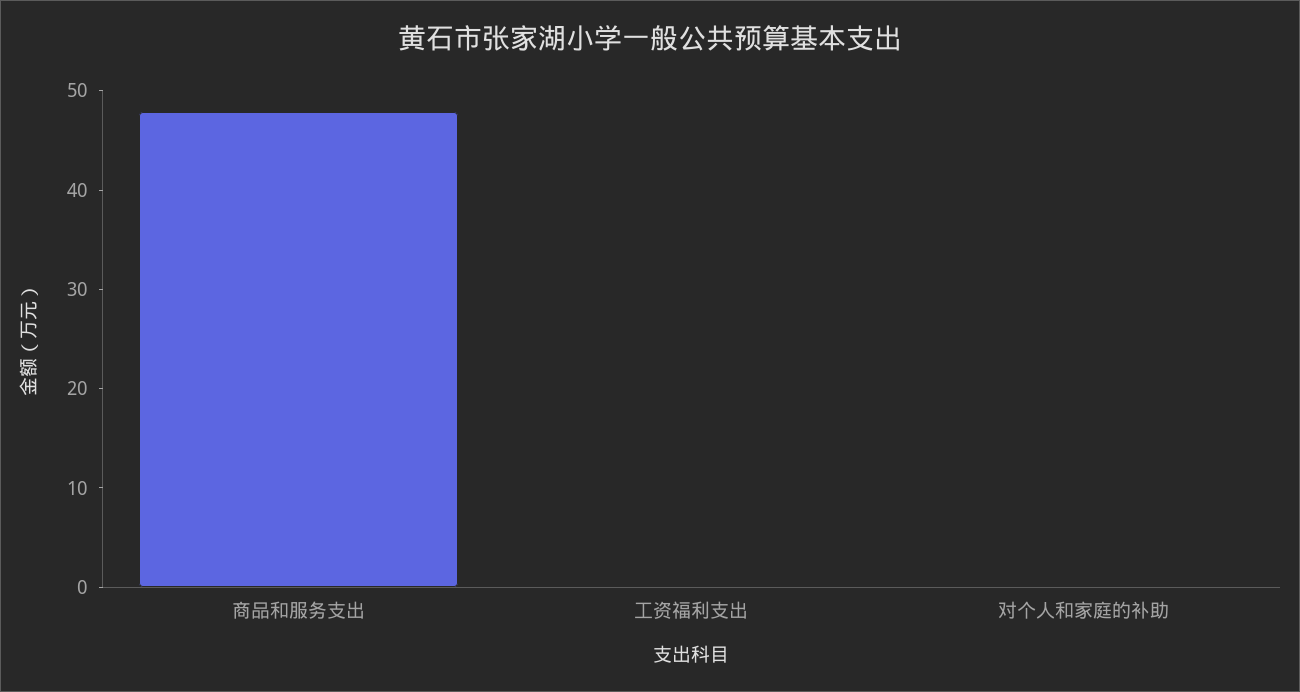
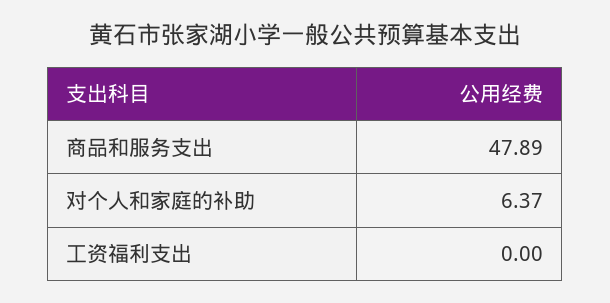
  {
    "商品和服务支出": 47.89,
    "工资福利支出": 0,
-   "对个人和家庭的补助": 0
+   "对个人和家庭的补助": 6.37
  }

